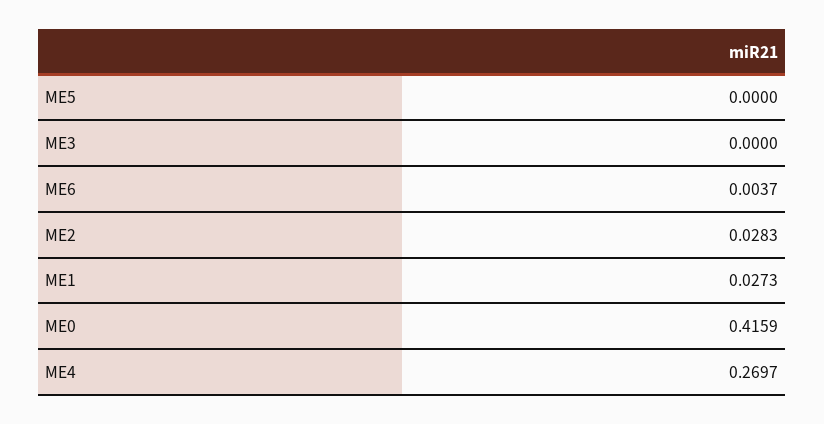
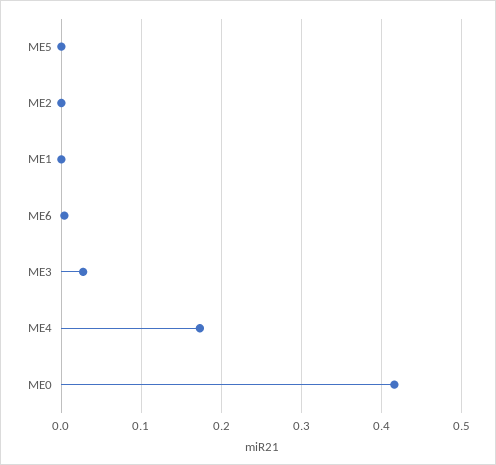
  {
    "ME5": 0,
-   "ME3": 0,
+   "ME3": 0.03,
    "ME6": 0.0037,
-   "ME2": 0.0283,
+   "ME2": 0,
-   "ME1": 0.0273,
+   "ME1": 0,
    "ME0": 0.4159,
-   "ME4": 0.2697
+   "ME4": 0.17
  }

